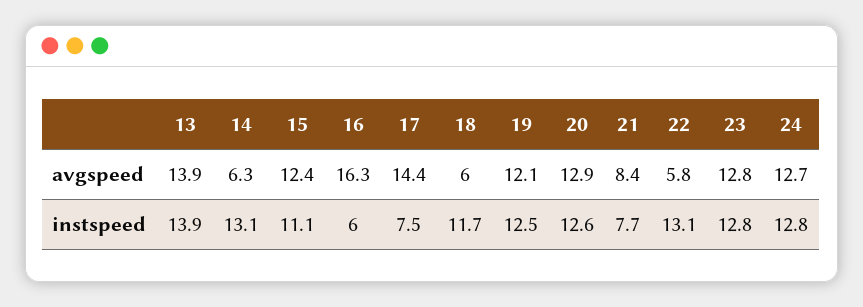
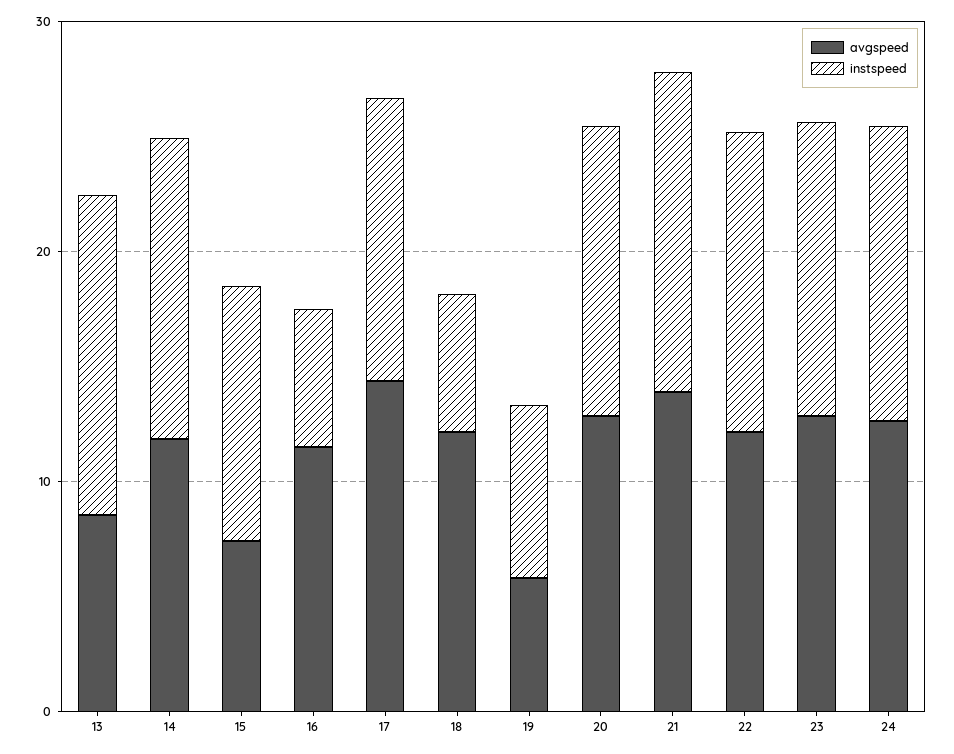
  {
    "avgspeed": {
-     "13": 13.9,
+     "13": 8,
-     "14": 6.3,
+     "14": 12,
-     "15": 12.4,
+     "15": 8,
-     "16": 16.3,
+     "16": 12,
      "17": 14.4,
-     "18": 6,
+     "18": 12,
-     "19": 12.1,
+     "19": 6,
      "20": 12.9,
-     "21": 8.4,
+     "21": 14,
-     "22": 5.8,
+     "22": 12,
      "23": 12.8,
      "24": 12.7
    },
    "instspeed": {
      "13": 13.9,
      "14": 13.1,
      "15": 11.1,
      "16": 6,
-     "17": 7.5,
+     "17": 12,
-     "18": 11.7,
+     "18": 6,
-     "19": 12.5,
+     "19": 8,
      "20": 12.6,
-     "21": 7.7,
+     "21": 14,
      "22": 13.1,
      "23": 12.8,
      "24": 12.8
    }
  }

